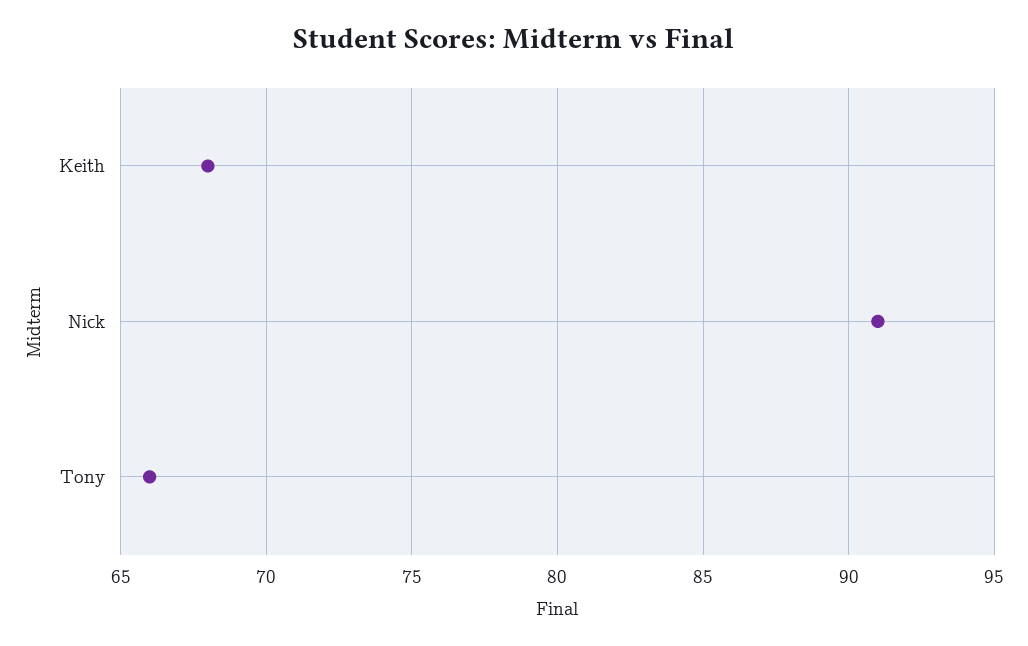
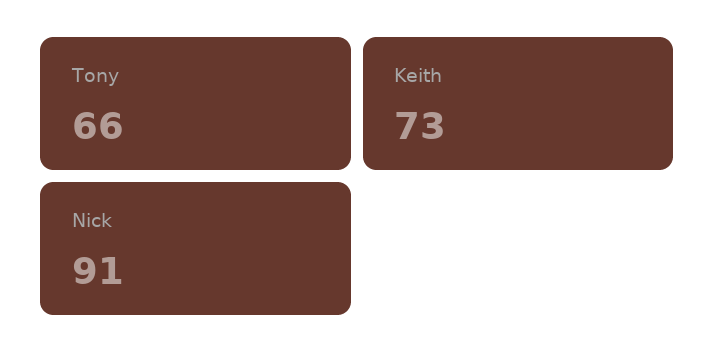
  {
-   "Keith": 68,
+   "Keith": 73,
    "Nick": 91,
    "Tony": 66
  }

